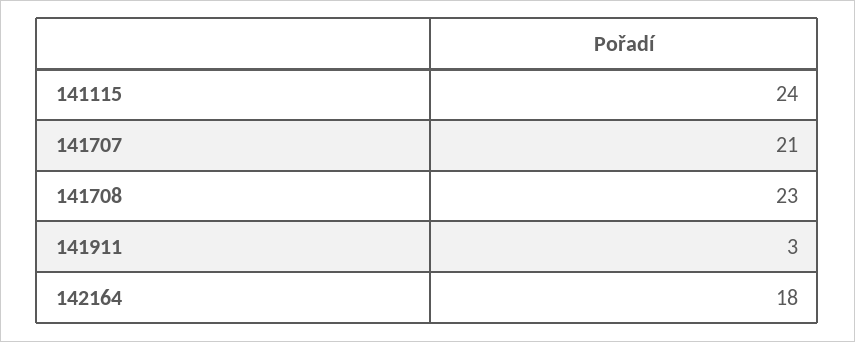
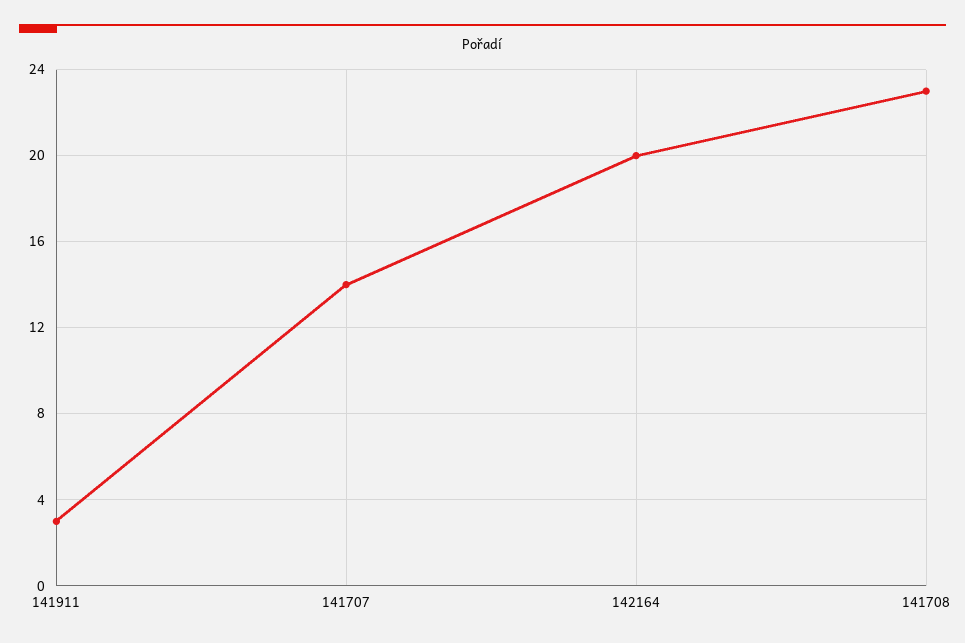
  {
-   "141115": 24,
-   "141707": 21,
+   "141707": 14,
    "141708": 23,
    "141911": 3,
-   "142164": 18
+   "142164": 20
  }

